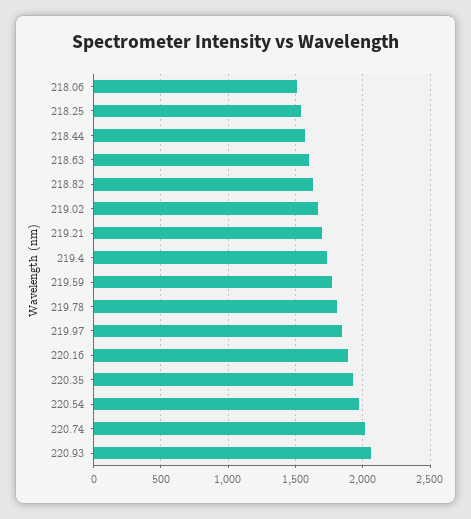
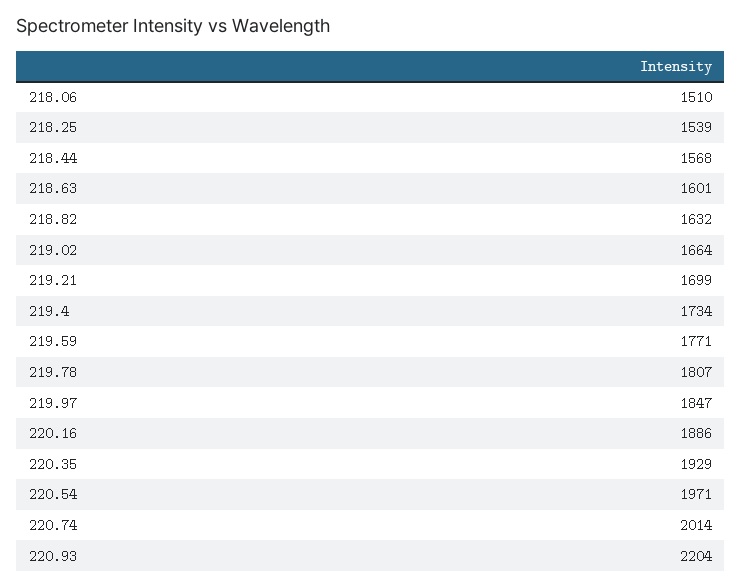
  {
    "218.06": 1510,
    "218.25": 1539,
    "218.44": 1568,
    "218.63": 1601,
    "218.82": 1632,
    "219.02": 1664,
    "219.21": 1699,
    "219.4": 1734,
    "219.59": 1771,
    "219.78": 1807,
    "219.97": 1847,
    "220.16": 1886,
    "220.35": 1929,
    "220.54": 1971,
    "220.74": 2014,
-   "220.93": 2050
+   "220.93": 2204
  }

